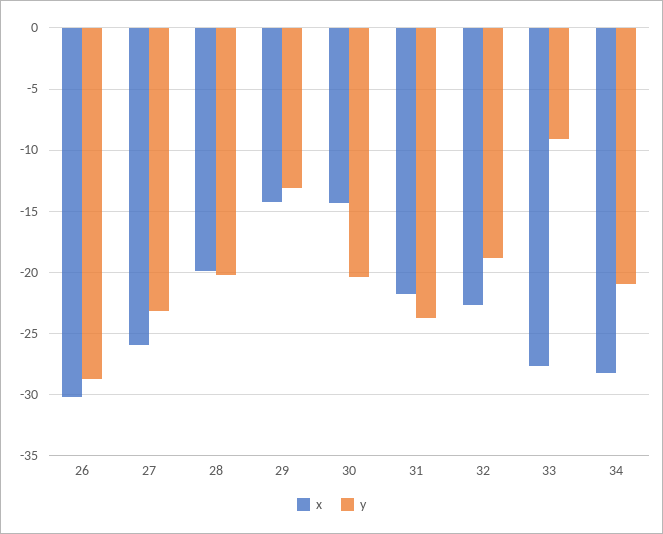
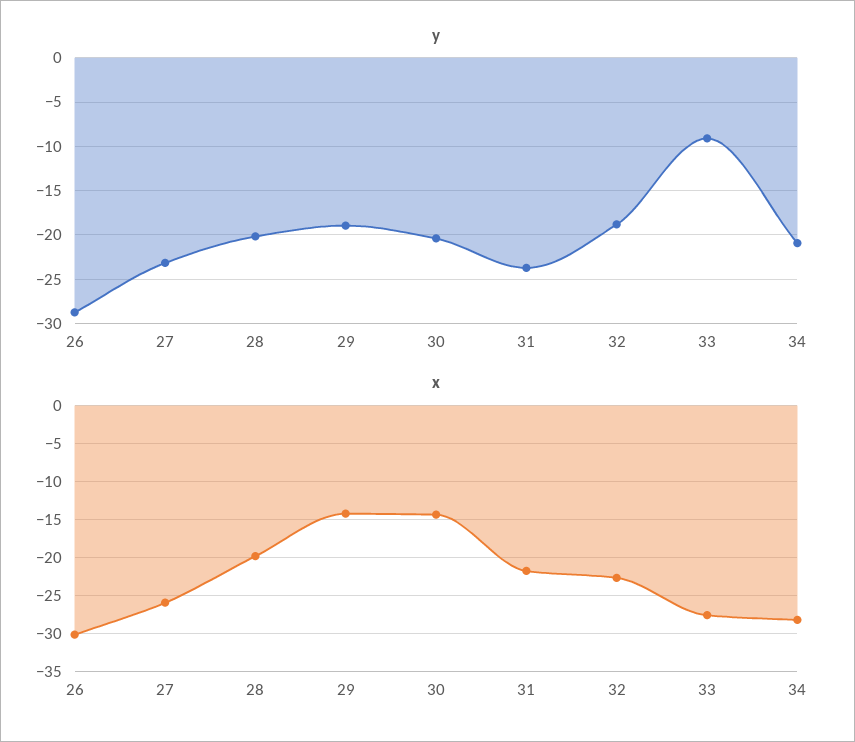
  {
    "x": {
      "26": -30,
      "27": -26,
      "28": -20,
      "29": -14,
      "30": -14.5,
      "31": -22,
      "32": -22.5,
      "33": -27.5,
      "34": -28
    },
    "y": {
      "26": -28.5,
      "27": -23,
      "28": -20,
-     "29": -13,
+     "29": -19,
      "30": -20.5,
      "31": -23.5,
      "32": -19,
      "33": -9,
      "34": -21
    }
  }

